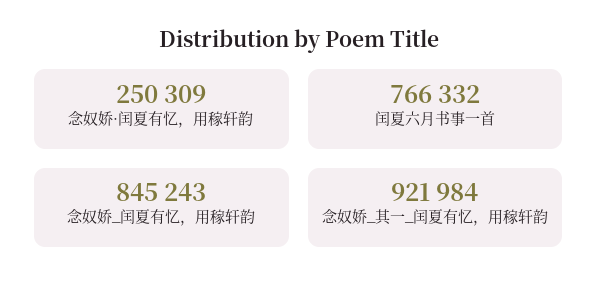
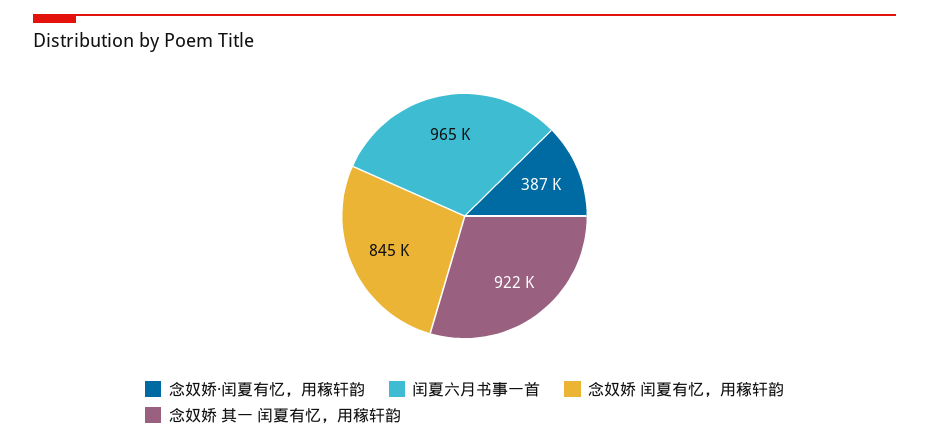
  {
-   "念奴娇·闰夏有忆，用稼轩韵": 250309,
+   "念奴娇·闰夏有忆，用稼轩韵": 387000,
-   "闰夏六月书事一首": 766332,
+   "闰夏六月书事一首": 965000,
    "念奴娇_闰夏有忆，用稼轩韵": 845243,
    "念奴娇_其一_闰夏有忆，用稼轩韵": 921984
  }

